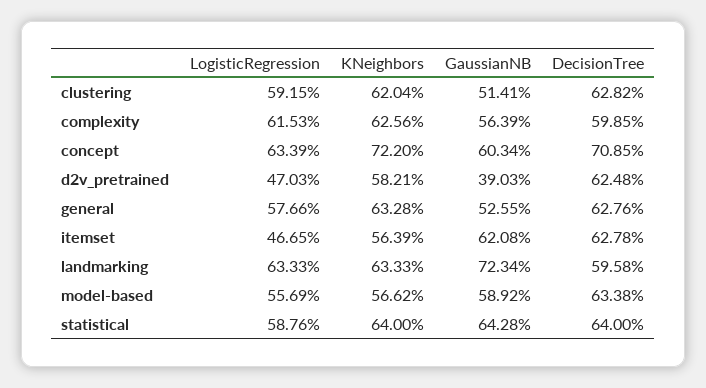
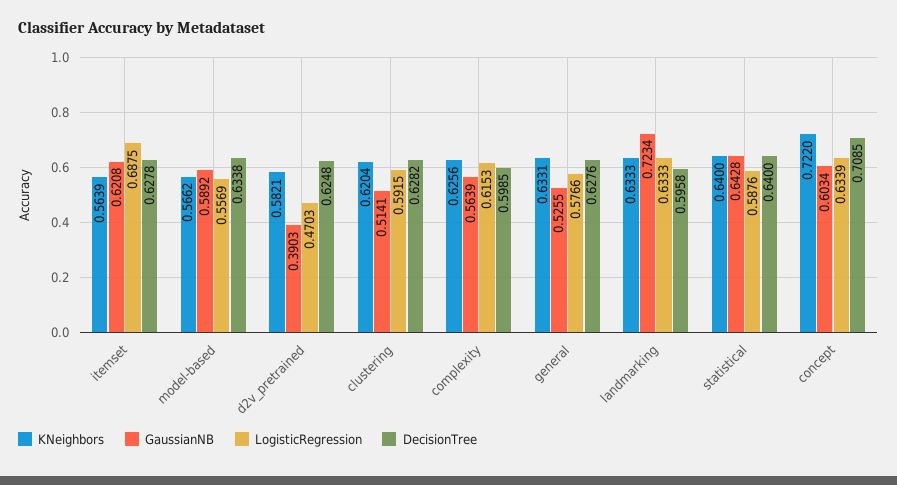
  {
    "LogisticRegression": {
      "clustering": 0.5915,
      "complexity": 0.6153,
      "concept": 0.6339,
      "d2v_pretrained": 0.4703,
      "general": 0.5766,
-     "itemset": 0.4665,
+     "itemset": 0.6875,
      "landmarking": 0.6333,
      "model-based": 0.5569,
      "statistical": 0.5876
    },
    "KNeighbors": {
      "clustering": 0.6204,
      "complexity": 0.6256,
      "concept": 0.722,
      "d2v_pretrained": 0.5821,
-     "general": 0.6328,
+     "general": 0.6331,
      "itemset": 0.5639,
      "landmarking": 0.6333,
      "model-based": 0.5662,
      "statistical": 0.64
    },
    "GaussianNB": {
      "clustering": 0.5141,
      "complexity": 0.5639,
      "concept": 0.6034,
      "d2v_pretrained": 0.3903,
      "general": 0.5255,
      "itemset": 0.6208,
      "landmarking": 0.7234,
      "model-based": 0.5892,
      "statistical": 0.6428
    },
    "DecisionTree": {
      "clustering": 0.6282,
      "complexity": 0.5985,
      "concept": 0.7085,
      "d2v_pretrained": 0.6248,
      "general": 0.6276,
      "itemset": 0.6278,
      "landmarking": 0.5958,
      "model-based": 0.6338,
      "statistical": 0.64
    }
  }

